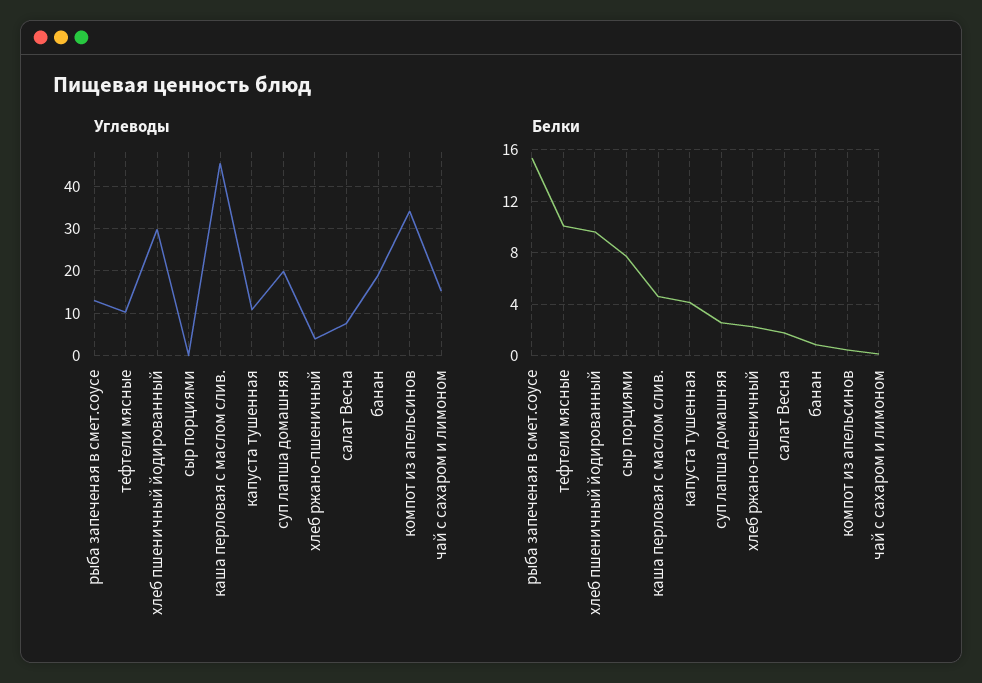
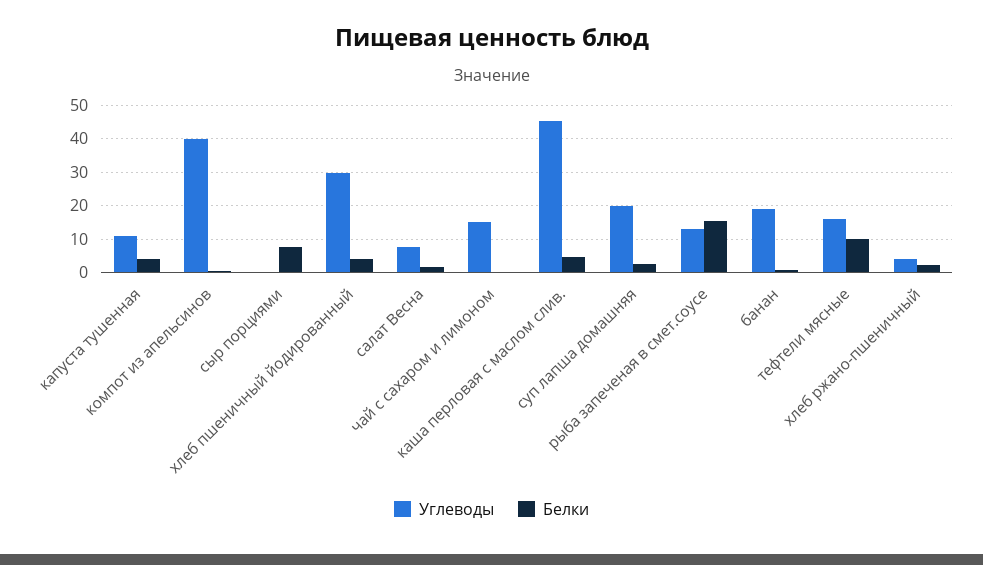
  {
    "Углеводы": {
      "рыба запеченая в смет.соусе": 14,
-     "тефтели мясные": 10,
+     "тефтели мясные": 16,
      "хлеб пшеничный йодированный": 30,
      "сыр порциями": 0,
      "каша перловая с маслом слив.": 46,
      "капуста тушенная": 10,
      "суп лапша домашняя": 20,
      "хлеб ржано-пшеничный": 4,
      "салат Весна": 8,
      "банан": 18,
-     "компот из апельсинов": 34,
+     "компот из апельсинов": 40,
      "чай с сахаром и лимоном": 16
    },
    "Белки": {
      "рыба запеченая в смет.соусе": 15.5,
      "тефтели мясные": 10,
-     "хлеб пшеничный йодированный": 9.5,
+     "хлеб пшеничный йодированный": 4,
      "сыр порциями": 7.5,
      "каша перловая с маслом слив.": 4.5,
      "капуста тушенная": 4,
      "суп лапша домашняя": 2.5,
      "хлеб ржано-пшеничный": 2,
      "салат Весна": 2,
      "банан": 1,
      "компот из апельсинов": 0.5,
      "чай с сахаром и лимоном": 0
    }
  }

